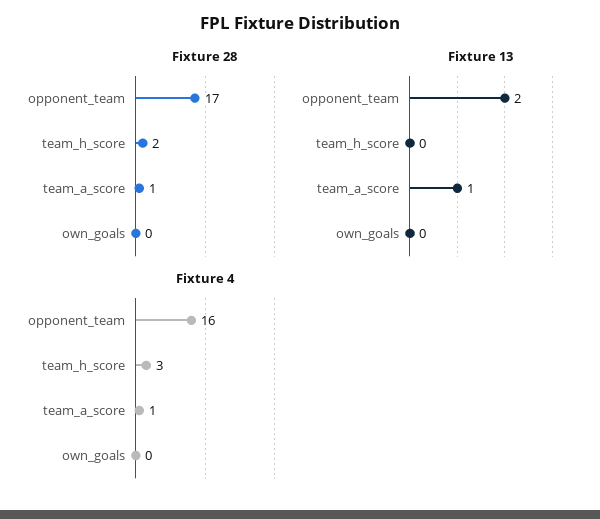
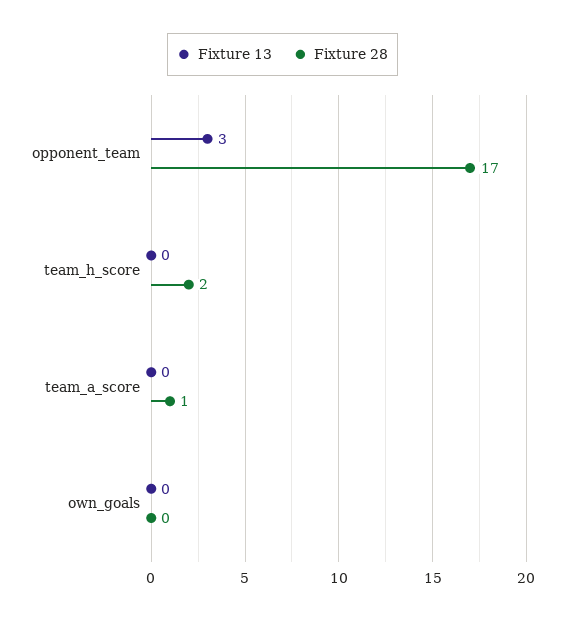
  {
    "Fixture 28": {
      "opponent_team": 17,
      "team_h_score": 2,
      "team_a_score": 1,
      "own_goals": 0
    },
    "Fixture 13": {
-     "opponent_team": 2,
+     "opponent_team": 3,
      "team_h_score": 0,
-     "team_a_score": 1,
+     "team_a_score": 0,
      "own_goals": 0
-   },
+   }
-   "Fixture 4": {
-     "opponent_team": 16,
-     "team_h_score": 3,
-     "team_a_score": 1,
-     "own_goals": 0
-   }
  }

